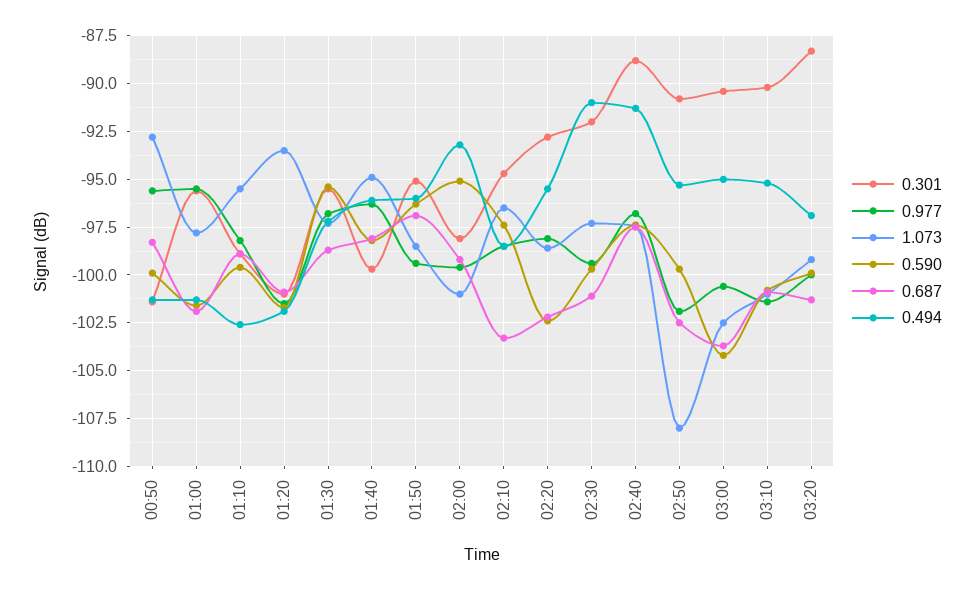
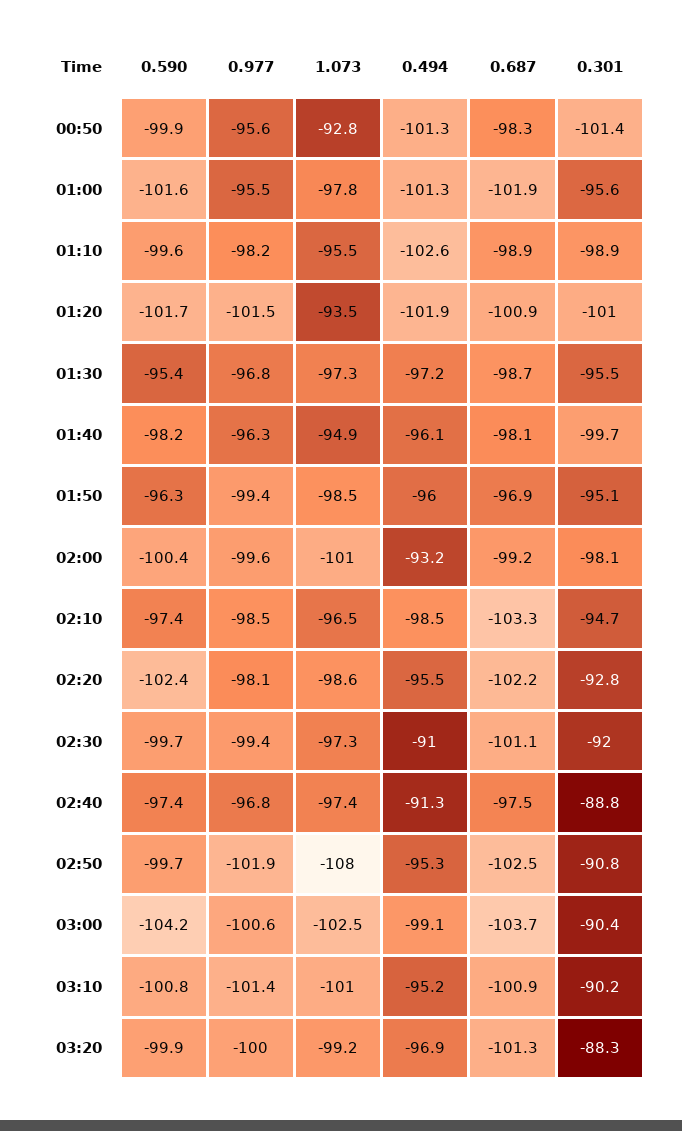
  {
    "0.301": {
      "00:50": -101.4,
      "01:00": -95.6,
      "01:10": -98.9,
      "01:20": -101,
      "01:30": -95.5,
      "01:40": -99.7,
      "01:50": -95.1,
      "02:00": -98.1,
      "02:10": -94.7,
      "02:20": -92.8,
      "02:30": -92,
      "02:40": -88.8,
      "02:50": -90.8,
      "03:00": -90.4,
      "03:10": -90.2,
      "03:20": -88.3
    },
    "0.977": {
      "00:50": -95.6,
      "01:00": -95.5,
      "01:10": -98.2,
      "01:20": -101.5,
      "01:30": -96.8,
      "01:40": -96.3,
      "01:50": -99.4,
      "02:00": -99.6,
      "02:10": -98.5,
      "02:20": -98.1,
      "02:30": -99.4,
      "02:40": -96.8,
      "02:50": -101.9,
      "03:00": -100.6,
      "03:10": -101.4,
      "03:20": -100
    },
    "1.073": {
      "00:50": -92.8,
      "01:00": -97.8,
      "01:10": -95.5,
      "01:20": -93.5,
      "01:30": -97.3,
      "01:40": -94.9,
      "01:50": -98.5,
      "02:00": -101,
      "02:10": -96.5,
      "02:20": -98.6,
      "02:30": -97.3,
      "02:40": -97.4,
      "02:50": -108,
      "03:00": -102.5,
      "03:10": -101,
      "03:20": -99.2
    },
    "0.590": {
      "00:50": -99.9,
      "01:00": -101.6,
      "01:10": -99.6,
      "01:20": -101.7,
      "01:30": -95.4,
      "01:40": -98.2,
      "01:50": -96.3,
-     "02:00": -95,
+     "02:00": -100.4,
      "02:10": -97.4,
      "02:20": -102.4,
      "02:30": -99.7,
      "02:40": -97.4,
      "02:50": -99.7,
      "03:00": -104.2,
      "03:10": -100.8,
      "03:20": -99.9
    },
    "0.687": {
      "00:50": -98.3,
      "01:00": -101.9,
      "01:10": -98.9,
      "01:20": -100.9,
      "01:30": -98.7,
      "01:40": -98.1,
      "01:50": -96.9,
      "02:00": -99.2,
      "02:10": -103.3,
      "02:20": -102.2,
      "02:30": -101.1,
      "02:40": -97.5,
      "02:50": -102.5,
      "03:00": -103.7,
      "03:10": -100.9,
      "03:20": -101.3
    },
    "0.494": {
      "00:50": -101.3,
      "01:00": -101.3,
      "01:10": -102.6,
      "01:20": -101.9,
      "01:30": -97.2,
      "01:40": -96.1,
      "01:50": -96,
      "02:00": -93.2,
      "02:10": -98.5,
      "02:20": -95.5,
      "02:30": -91,
      "02:40": -91.3,
      "02:50": -95.3,
-     "03:00": -95,
+     "03:00": -99.1,
      "03:10": -95.2,
      "03:20": -96.9
    }
  }

